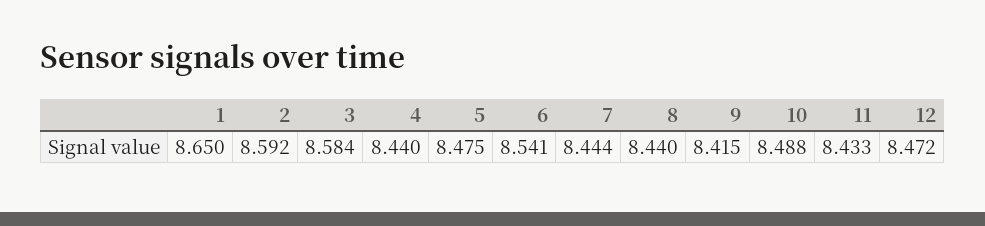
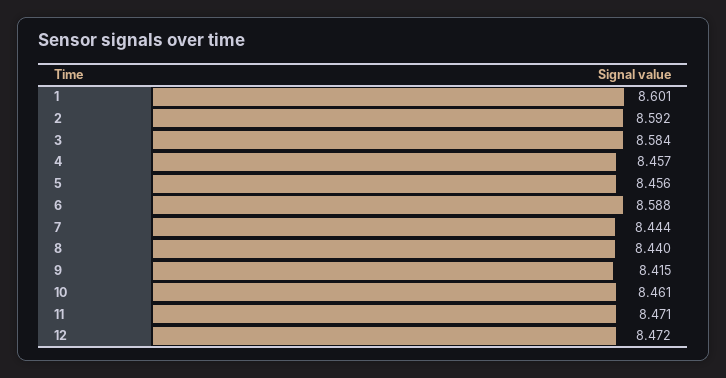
  {
-   "1": 8.65,
+   "1": 8.601,
    "2": 8.592,
    "3": 8.584,
-   "4": 8.44,
+   "4": 8.457,
-   "5": 8.475,
+   "5": 8.456,
-   "6": 8.541,
+   "6": 8.588,
    "7": 8.444,
    "8": 8.44,
    "9": 8.415,
-   "10": 8.488,
+   "10": 8.461,
-   "11": 8.433,
+   "11": 8.471,
    "12": 8.472
  }

